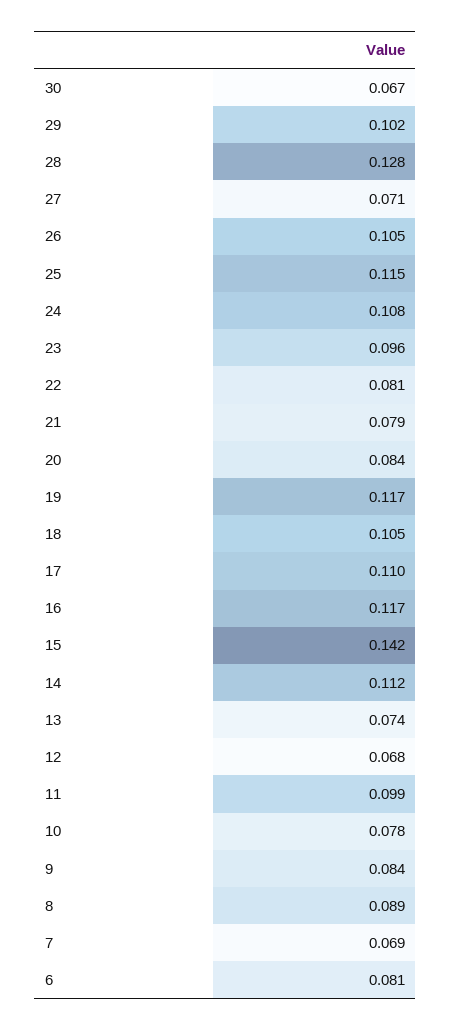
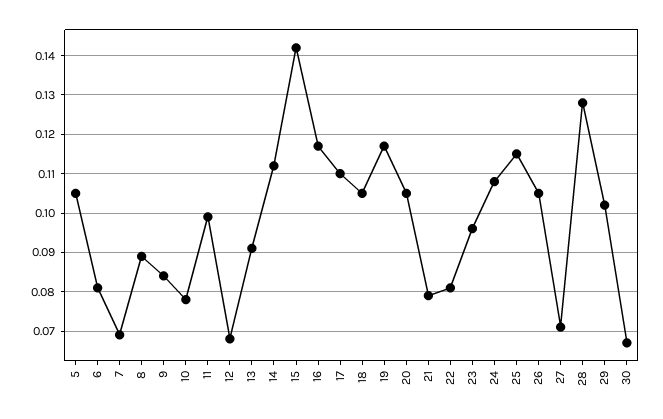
  {
    "30": 0.067,
    "29": 0.102,
    "28": 0.128,
    "27": 0.071,
    "26": 0.105,
    "25": 0.115,
    "24": 0.108,
    "23": 0.096,
    "22": 0.081,
    "21": 0.079,
-   "20": 0.084,
+   "20": 0.105,
    "19": 0.117,
    "18": 0.105,
    "17": 0.11,
    "16": 0.117,
    "15": 0.142,
    "14": 0.112,
-   "13": 0.074,
+   "13": 0.09,
    "12": 0.068,
    "11": 0.099,
    "10": 0.078,
    "9": 0.084,
    "8": 0.089,
    "7": 0.069,
-   "6": 0.081
+   "6": 0.081,
+   "5": 0.105
  }

